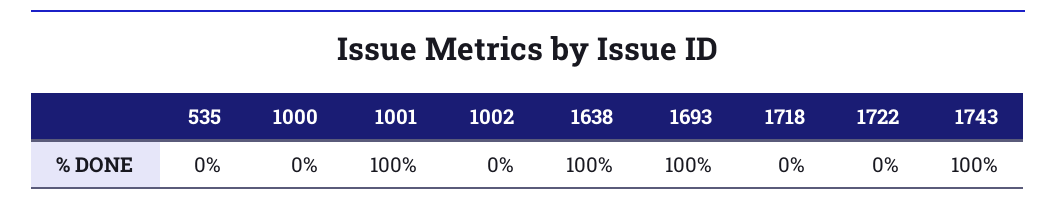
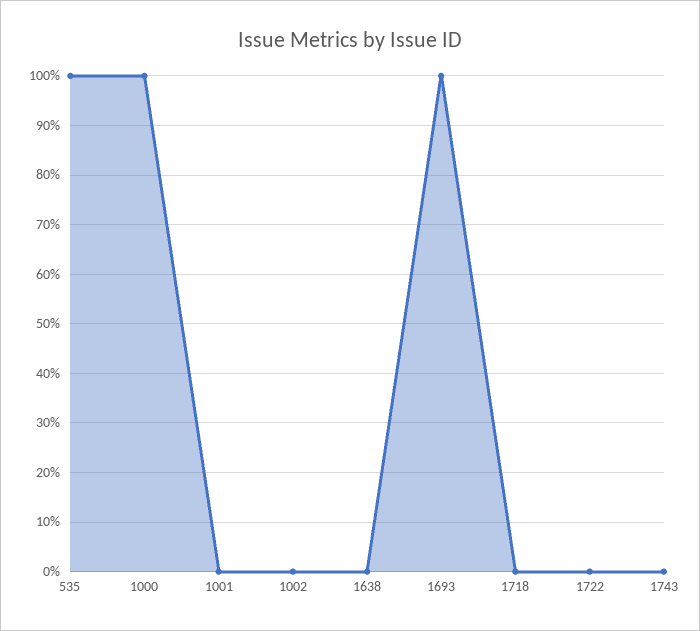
  {
-   "535": 0,
+   "535": 100,
-   "1000": 0,
+   "1000": 100,
-   "1001": 100,
+   "1001": 0,
    "1002": 0,
-   "1638": 100,
+   "1638": 0,
    "1693": 100,
    "1718": 0,
    "1722": 0,
-   "1743": 100
+   "1743": 0
  }

